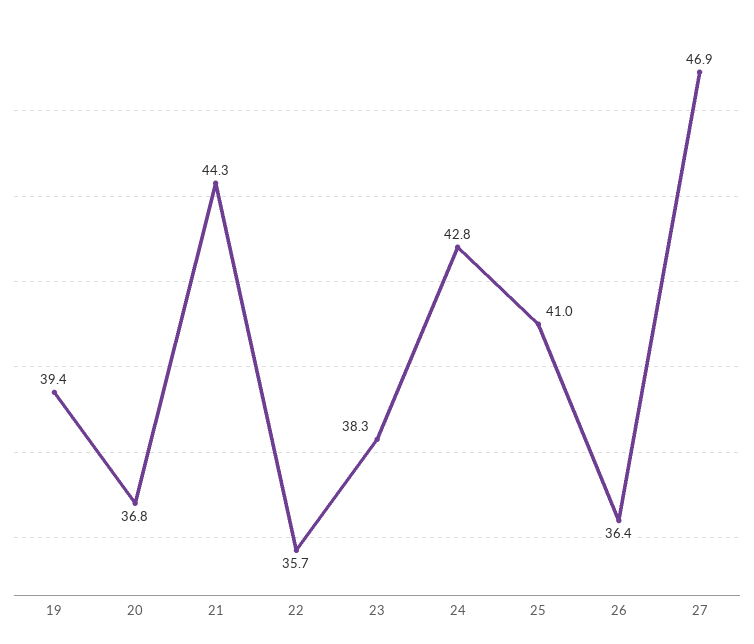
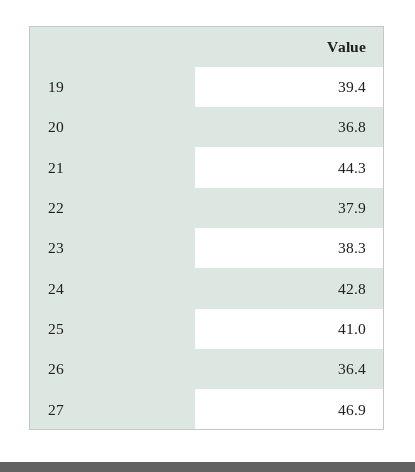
  {
    "19": 39.4,
    "20": 36.8,
    "21": 44.3,
-   "22": 35.7,
+   "22": 37.9,
    "23": 38.3,
    "24": 42.8,
    "25": 41,
    "26": 36.4,
    "27": 46.9
  }

